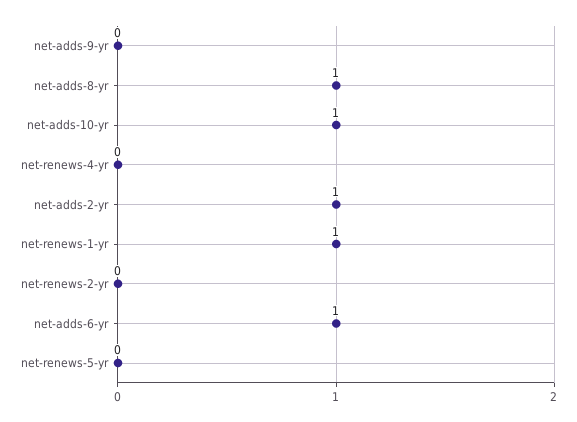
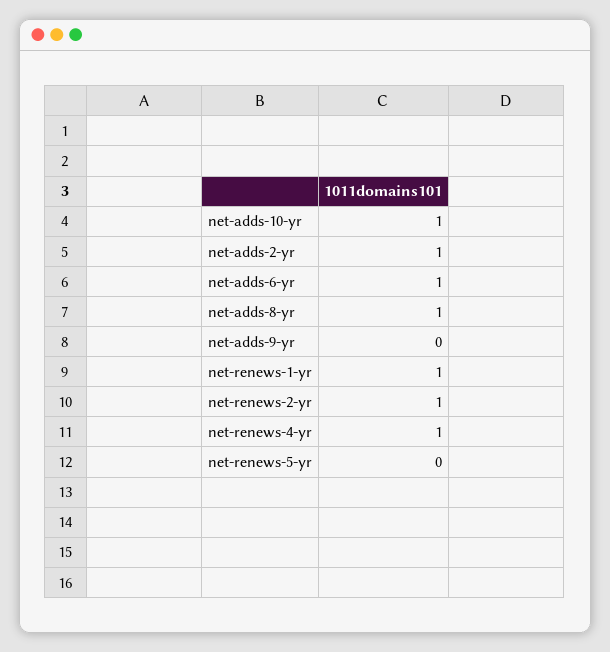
  {
    "net-adds-9-yr": 0,
    "net-adds-8-yr": 1,
    "net-adds-10-yr": 1,
-   "net-renews-4-yr": 0,
+   "net-renews-4-yr": 1,
    "net-adds-2-yr": 1,
    "net-renews-1-yr": 1,
-   "net-renews-2-yr": 0,
+   "net-renews-2-yr": 1,
    "net-adds-6-yr": 1,
    "net-renews-5-yr": 0
  }

